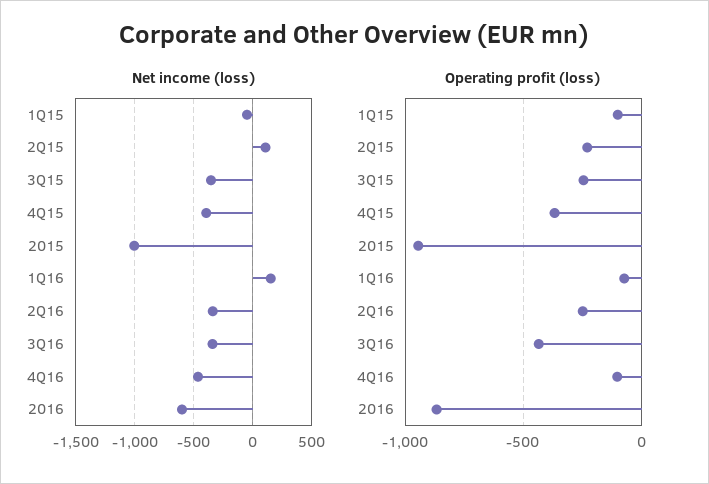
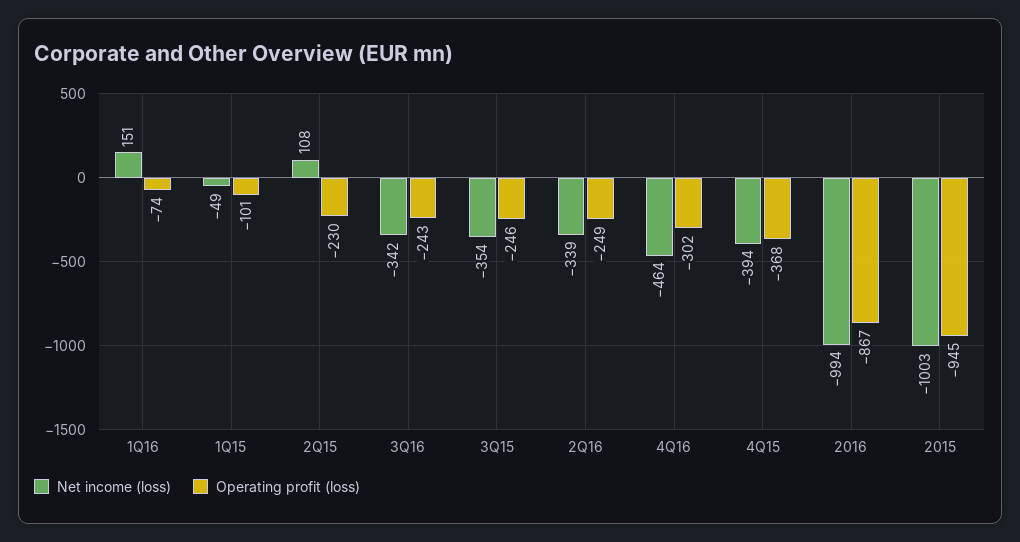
  {
    "Net income (loss)": {
      "1Q15": -49,
      "2Q15": 108,
      "3Q15": -354,
      "4Q15": -394,
      "2015": -1003,
      "1Q16": 151,
      "2Q16": -339,
      "3Q16": -342,
      "4Q16": -464,
-     "2016": -600
+     "2016": -994
    },
    "Operating profit (loss)": {
      "1Q15": -101,
      "2Q15": -230,
      "3Q15": -246,
      "4Q15": -368,
      "2015": -945,
      "1Q16": -74,
      "2Q16": -249,
-     "3Q16": -450,
+     "3Q16": -243,
-     "4Q16": -100,
+     "4Q16": -302,
      "2016": -867
    }
  }

